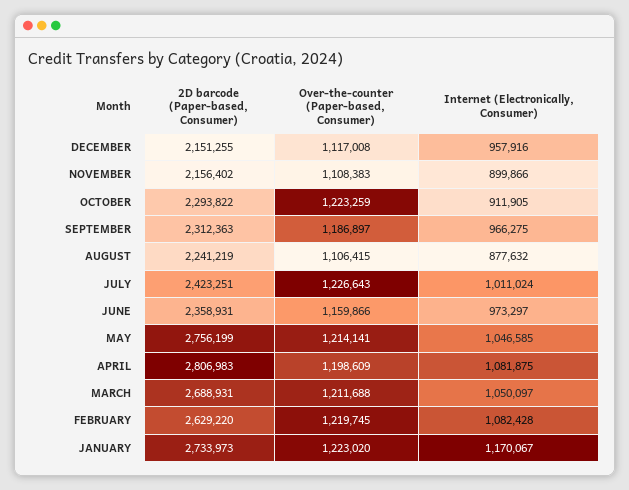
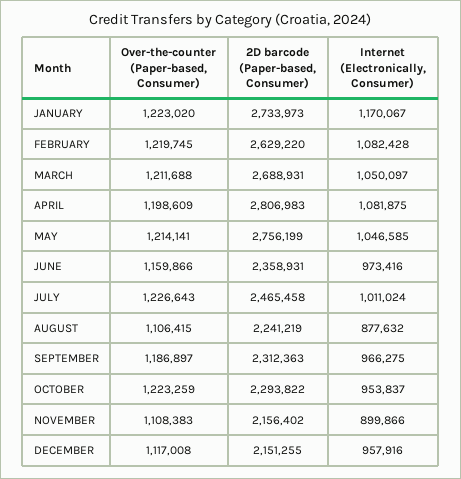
  {
    "2D barcode (Paper-based, Consumer)": {
      "DECEMBER": 2151255,
      "NOVEMBER": 2156402,
      "OCTOBER": 2293822,
      "SEPTEMBER": 2312363,
      "AUGUST": 2241219,
-     "JULY": 2423251,
+     "JULY": 2465458,
      "JUNE": 2358931,
      "MAY": 2756199,
      "APRIL": 2806983,
      "MARCH": 2688931,
      "FEBRUARY": 2629220,
      "JANUARY": 2733973
    },
    "Over-the-counter (Paper-based, Consumer)": {
      "DECEMBER": 1117008,
      "NOVEMBER": 1108383,
      "OCTOBER": 1223259,
      "SEPTEMBER": 1186897,
      "AUGUST": 1106415,
      "JULY": 1226643,
      "JUNE": 1159866,
      "MAY": 1214141,
      "APRIL": 1198609,
      "MARCH": 1211688,
      "FEBRUARY": 1219745,
      "JANUARY": 1223020
    },
    "Internet (Electronically, Consumer)": {
      "DECEMBER": 957916,
      "NOVEMBER": 899866,
-     "OCTOBER": 911905,
+     "OCTOBER": 953837,
      "SEPTEMBER": 966275,
      "AUGUST": 877632,
      "JULY": 1011024,
-     "JUNE": 973297,
+     "JUNE": 973416,
      "MAY": 1046585,
      "APRIL": 1081875,
      "MARCH": 1050097,
      "FEBRUARY": 1082428,
      "JANUARY": 1170067
    }
  }

